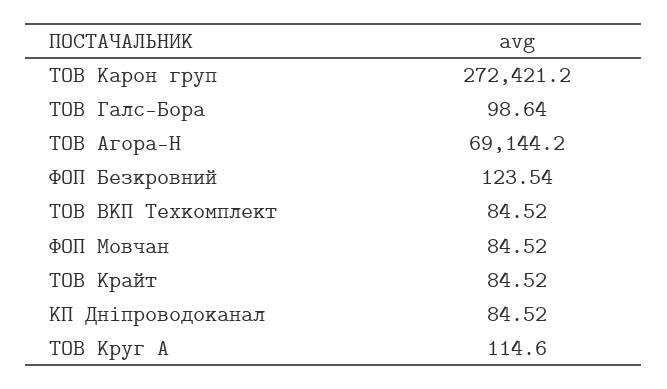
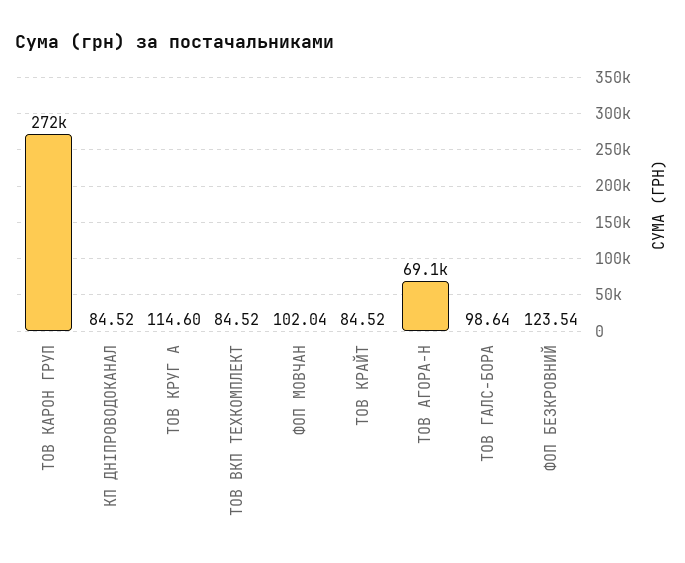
  {
    "ТОВ Карон груп": 272421.2,
    "ТОВ Галс-Бора": 98.64,
    "ТОВ Агора-Н": 69144.2,
    "ФОП Безкровний": 123.54,
    "ТОВ ВКП Техкомплект": 84.52,
-   "ФОП Мовчан": 84.52,
+   "ФОП Мовчан": 102.04,
    "ТОВ Крайт": 84.52,
    "КП Дніпроводоканал": 84.52,
    "ТОВ Круг А": 114.6
  }

